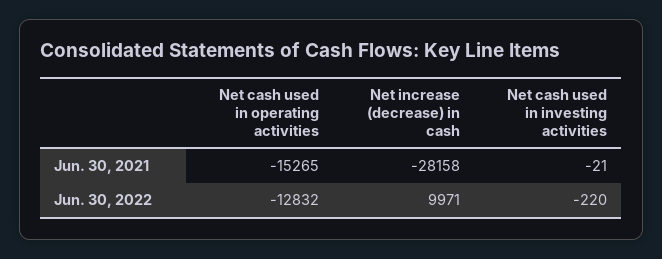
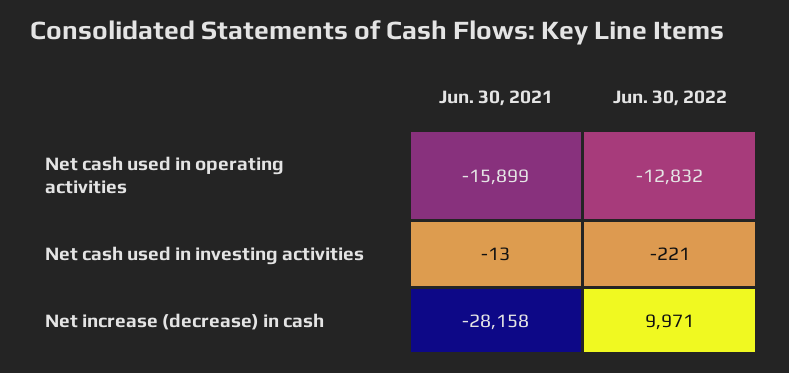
  {
    "Net cash used in operating activities": {
-     "Jun. 30, 2021": -15265,
+     "Jun. 30, 2021": -15899,
      "Jun. 30, 2022": -12832
    },
    "Net increase (decrease) in cash": {
      "Jun. 30, 2021": -28158,
      "Jun. 30, 2022": 9971
    },
    "Net cash used in investing activities": {
-     "Jun. 30, 2021": -21,
+     "Jun. 30, 2021": -13,
-     "Jun. 30, 2022": -220
+     "Jun. 30, 2022": -221
    }
  }

